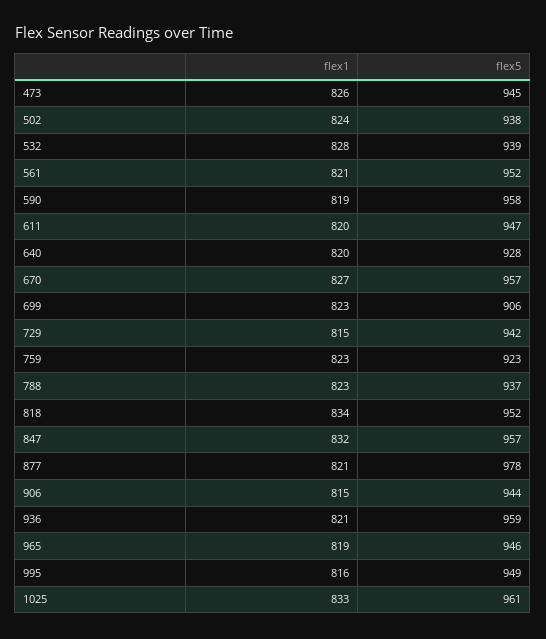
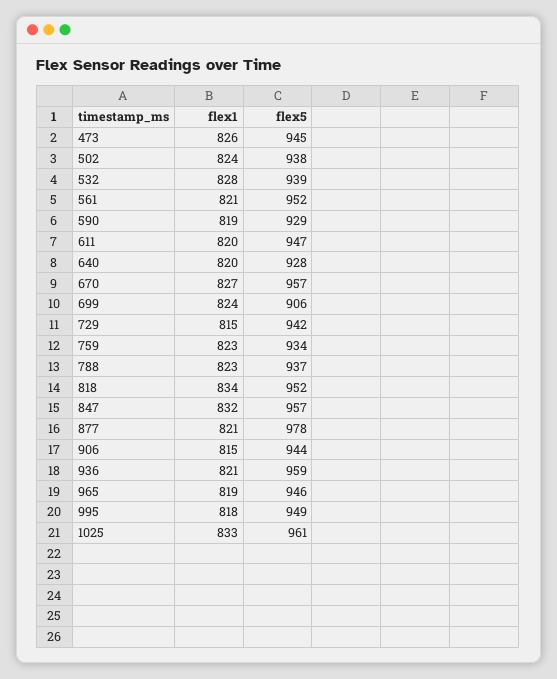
  {
    "flex1": {
      "473": 826,
      "502": 824,
      "532": 828,
      "561": 821,
      "590": 819,
      "611": 820,
      "640": 820,
      "670": 827,
-     "699": 823,
+     "699": 824,
      "729": 815,
      "759": 823,
      "788": 823,
      "818": 834,
      "847": 832,
      "877": 821,
      "906": 815,
      "936": 821,
      "965": 819,
-     "995": 816,
+     "995": 818,
      "1025": 833
    },
    "flex5": {
      "473": 945,
      "502": 938,
      "532": 939,
      "561": 952,
-     "590": 958,
+     "590": 929,
      "611": 947,
      "640": 928,
      "670": 957,
      "699": 906,
      "729": 942,
-     "759": 923,
+     "759": 934,
      "788": 937,
      "818": 952,
      "847": 957,
      "877": 978,
      "906": 944,
      "936": 959,
      "965": 946,
      "995": 949,
      "1025": 961
    }
  }

